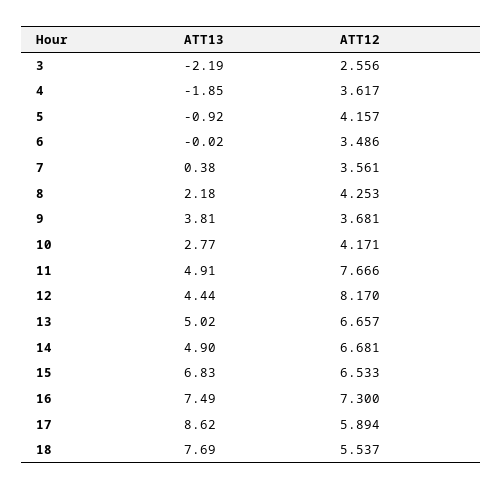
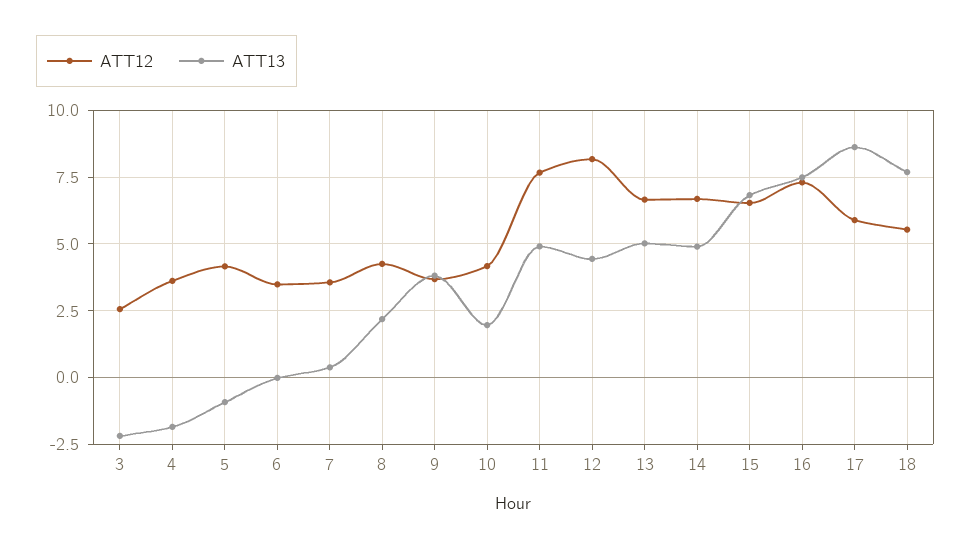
  {
    "ATT13": {
      "3": -2.19,
      "4": -1.85,
      "5": -0.92,
      "6": -0.02,
      "7": 0.38,
      "8": 2.18,
      "9": 3.81,
-     "10": 2.77,
+     "10": 2,
      "11": 4.91,
      "12": 4.44,
      "13": 5.02,
      "14": 4.9,
      "15": 6.83,
      "16": 7.49,
      "17": 8.62,
      "18": 7.69
    },
    "ATT12": {
      "3": 2.556,
      "4": 3.617,
      "5": 4.157,
      "6": 3.486,
      "7": 3.561,
      "8": 4.253,
      "9": 3.681,
      "10": 4.171,
      "11": 7.666,
      "12": 8.17,
      "13": 6.657,
      "14": 6.681,
      "15": 6.533,
      "16": 7.3,
      "17": 5.894,
      "18": 5.537
    }
  }

